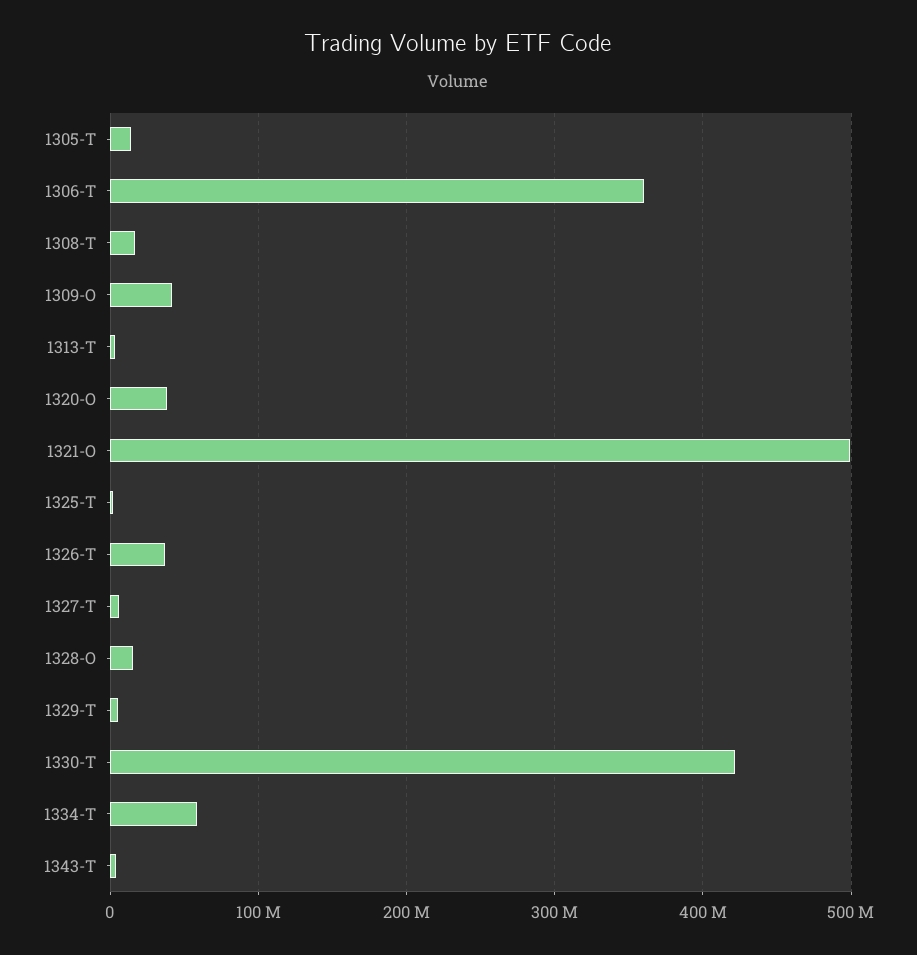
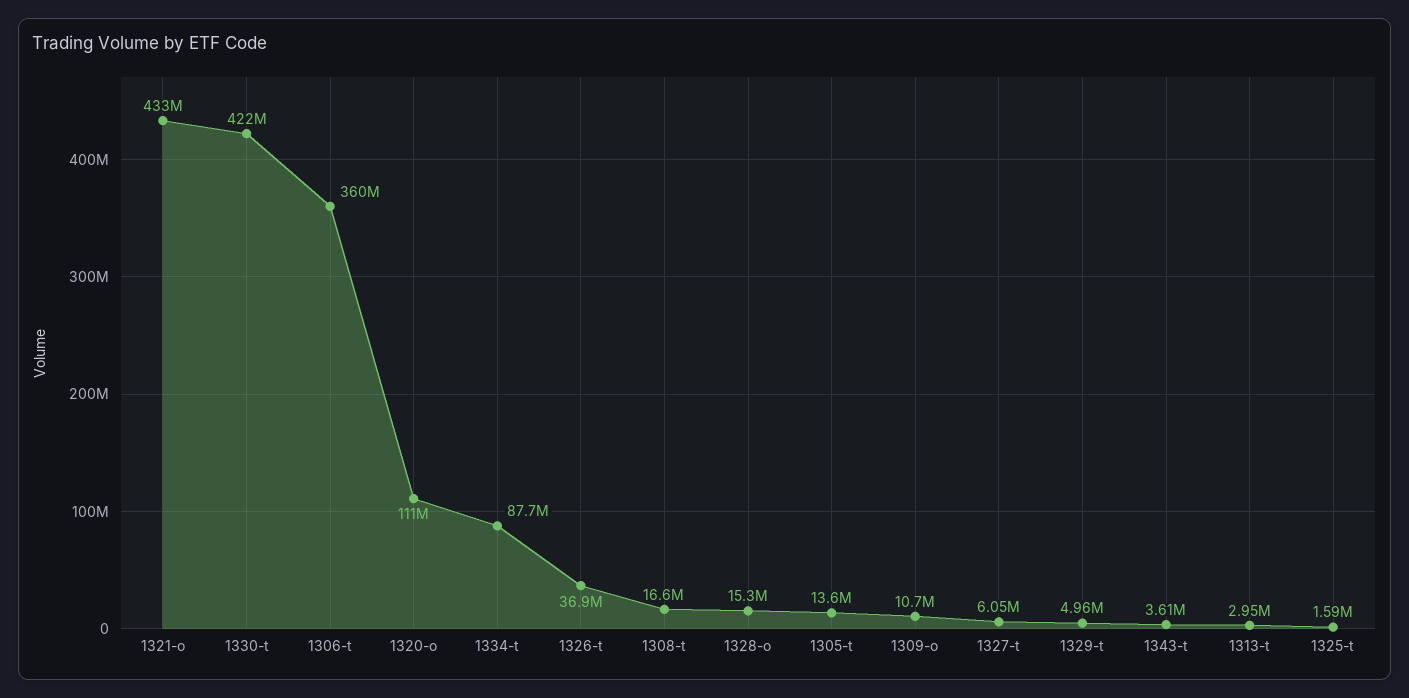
  {
    "1305-T": 13600000,
    "1306-T": 360000000,
    "1308-T": 16600000,
-   "1309-O": 40000000,
+   "1309-O": 10700000,
    "1313-T": 2950000,
-   "1320-O": 40000000,
+   "1320-O": 111000000,
-   "1321-O": 500000000,
+   "1321-O": 433000000,
    "1325-T": 1590000,
    "1326-T": 36900000,
    "1327-T": 6050000,
    "1328-O": 15300000,
    "1329-T": 4960000,
    "1330-T": 422000000,
-   "1334-T": 60000000,
+   "1334-T": 87700000,
    "1343-T": 3610000
  }

